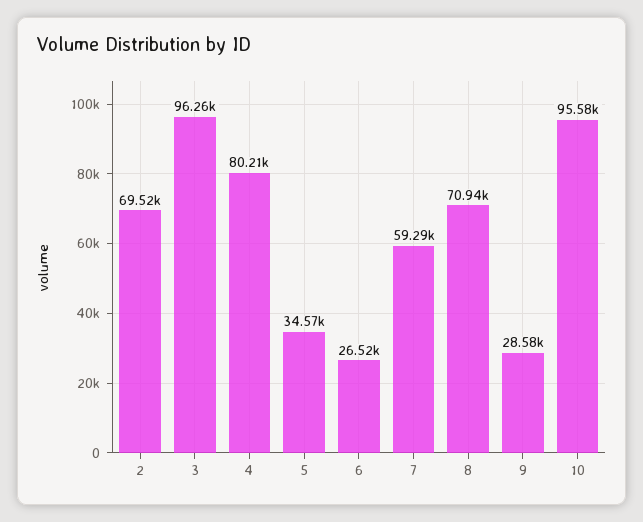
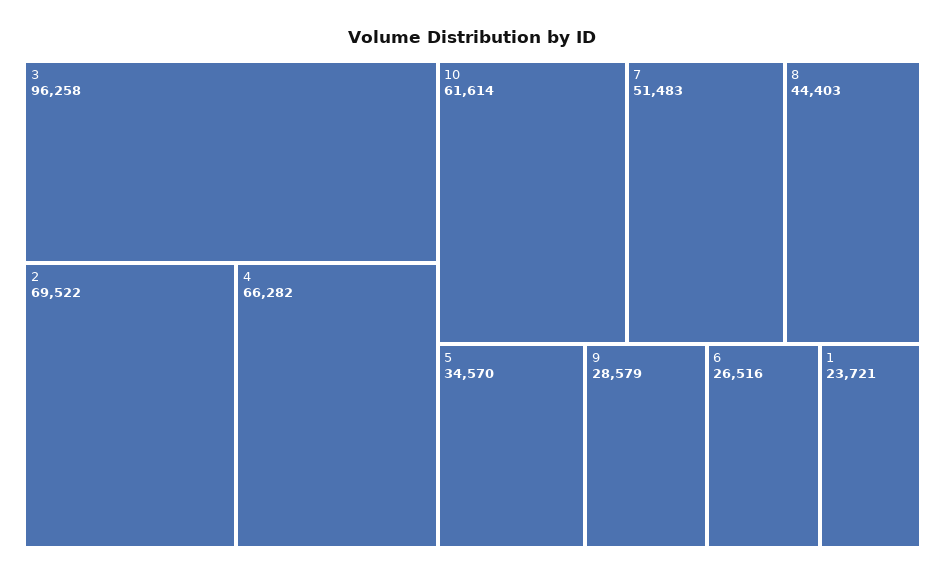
  {
    "2": 69522,
    "3": 96258,
-   "4": 80210,
+   "4": 66282,
    "5": 34570,
    "6": 26516,
-   "7": 59290,
+   "7": 51483,
-   "8": 70940,
+   "8": 44403,
    "9": 28579,
-   "10": 95580
+   "10": 61614,
+   "1": 23721
  }

